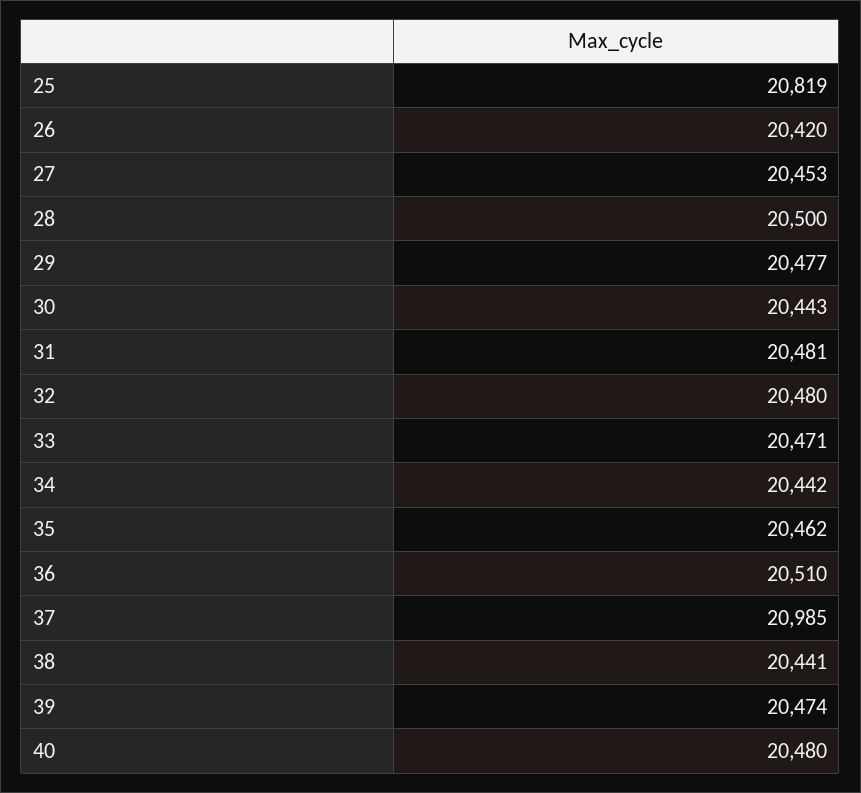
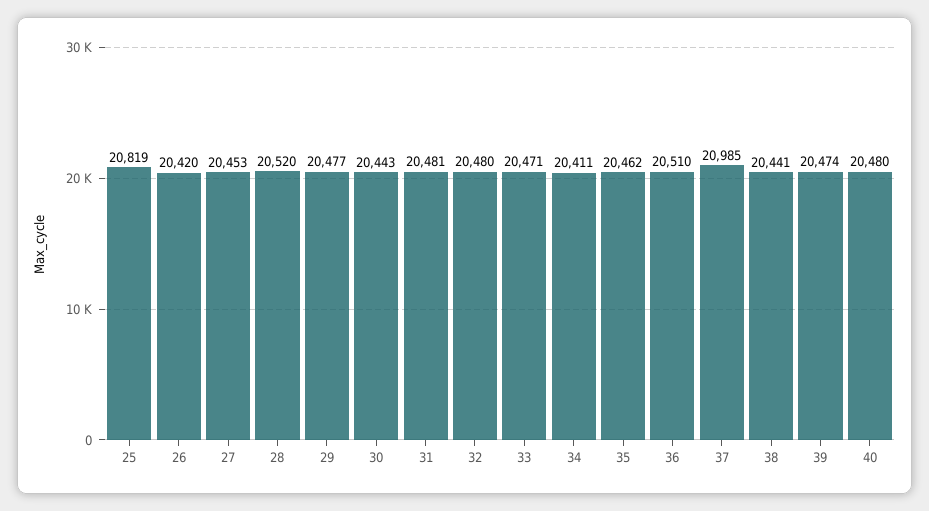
  {
    "25": 20819,
    "26": 20420,
    "27": 20453,
-   "28": 20500,
+   "28": 20520,
    "29": 20477,
    "30": 20443,
    "31": 20481,
    "32": 20480,
    "33": 20471,
-   "34": 20442,
+   "34": 20411,
    "35": 20462,
    "36": 20510,
    "37": 20985,
    "38": 20441,
    "39": 20474,
    "40": 20480
  }

